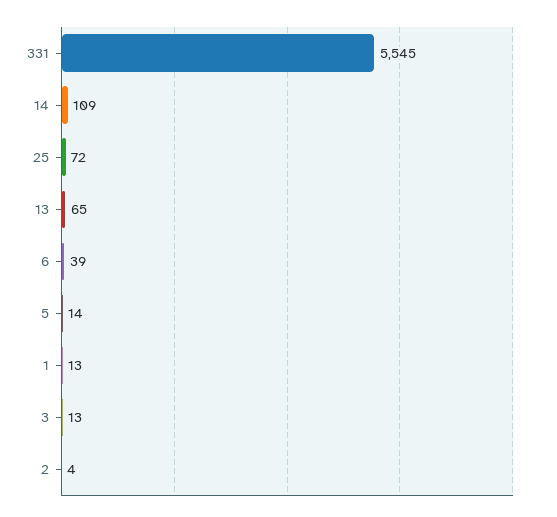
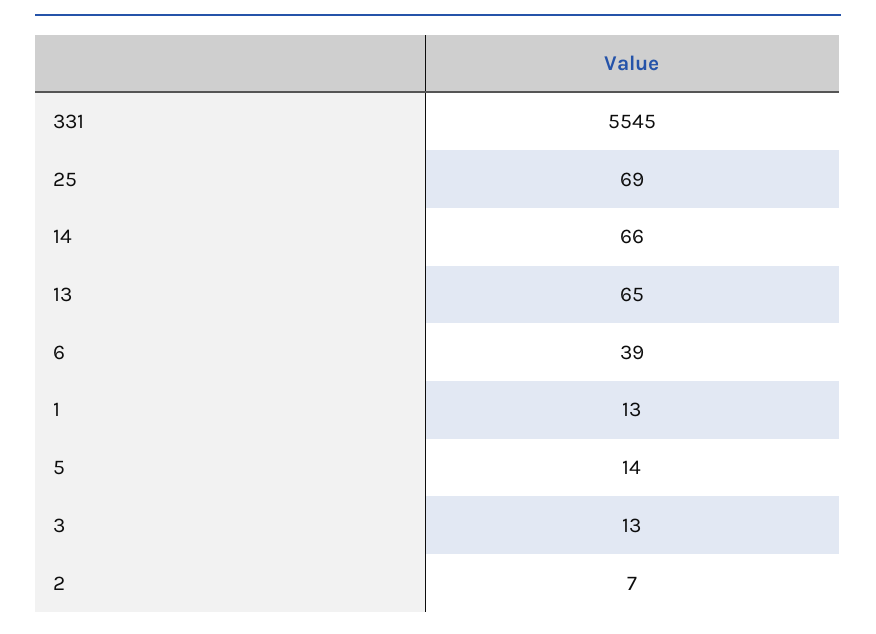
  {
    "331": 5545,
-   "14": 109,
+   "14": 66,
-   "25": 72,
+   "25": 69,
    "13": 65,
    "6": 39,
    "5": 14,
    "1": 13,
    "3": 13,
-   "2": 4
+   "2": 7
  }

